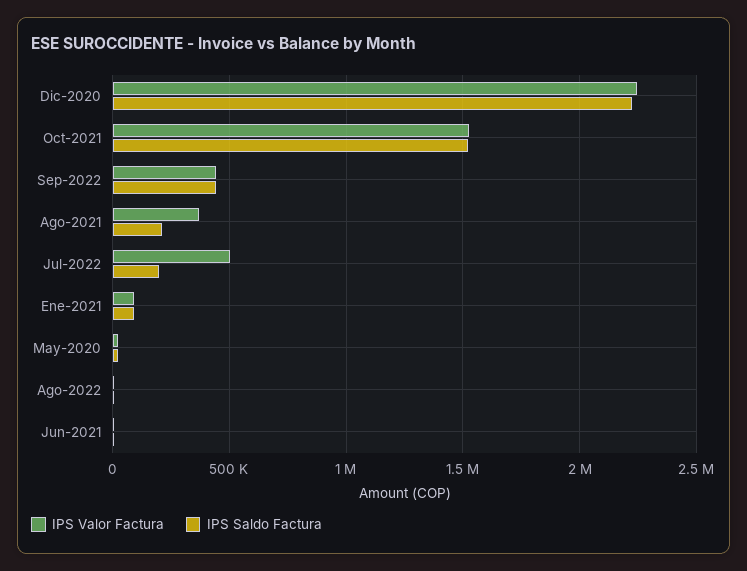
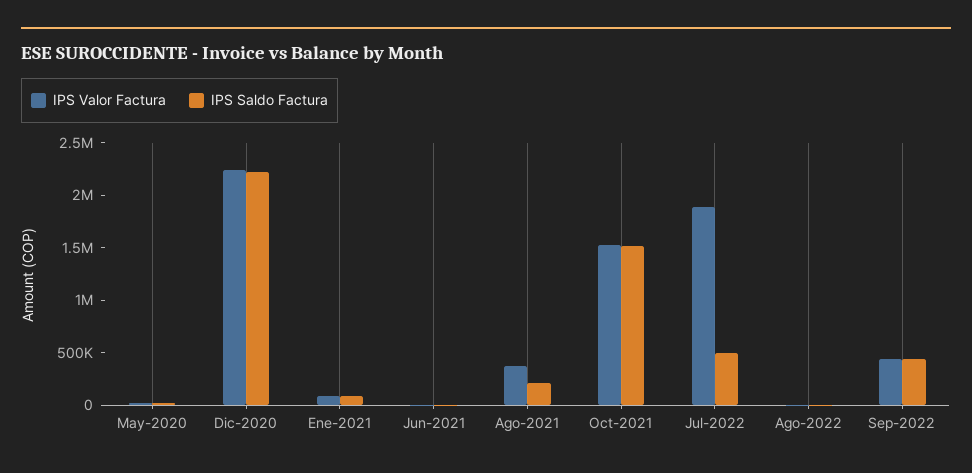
  {
    "IPS Valor Factura": {
      "Dic-2020": 2250000,
      "Oct-2021": 1550000,
      "Sep-2022": 450000,
      "Ago-2021": 350000,
-     "Jul-2022": 500000,
+     "Jul-2022": 1900000,
      "Ene-2021": 100000,
      "May-2020": 0,
      "Ago-2022": 0,
      "Jun-2021": 0
    },
    "IPS Saldo Factura": {
      "Dic-2020": 2200000,
      "Oct-2021": 1500000,
      "Sep-2022": 450000,
      "Ago-2021": 200000,
-     "Jul-2022": 200000,
+     "Jul-2022": 500000,
      "Ene-2021": 100000,
      "May-2020": 0,
      "Ago-2022": 0,
      "Jun-2021": 0
    }
  }

